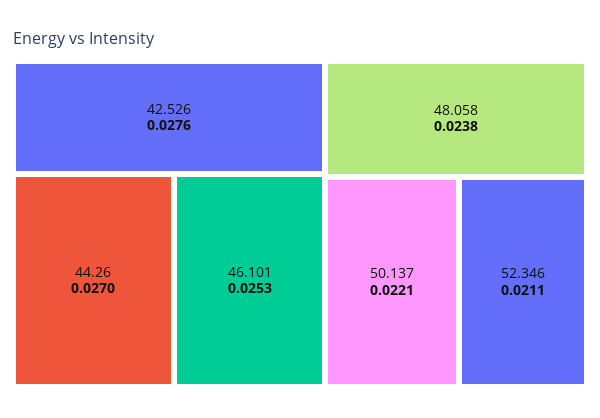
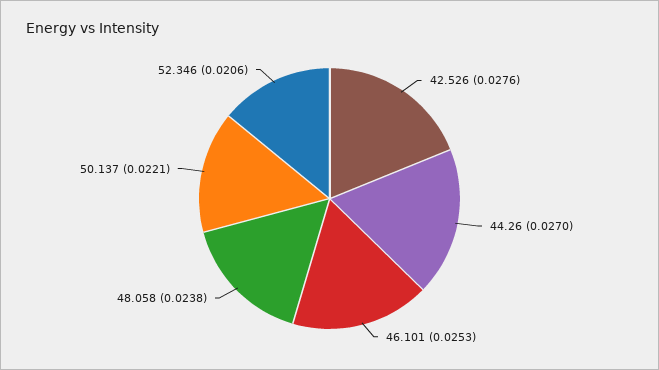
  {
    "42.526": 0.0276,
    "44.26": 0.027,
    "46.101": 0.0253,
    "48.058": 0.0238,
    "50.137": 0.0221,
-   "52.346": 0.0211
+   "52.346": 0.0206
  }

